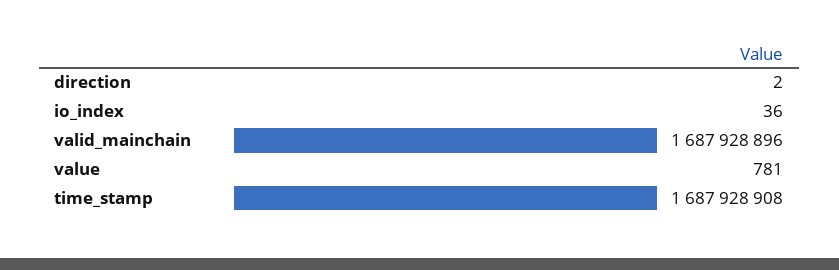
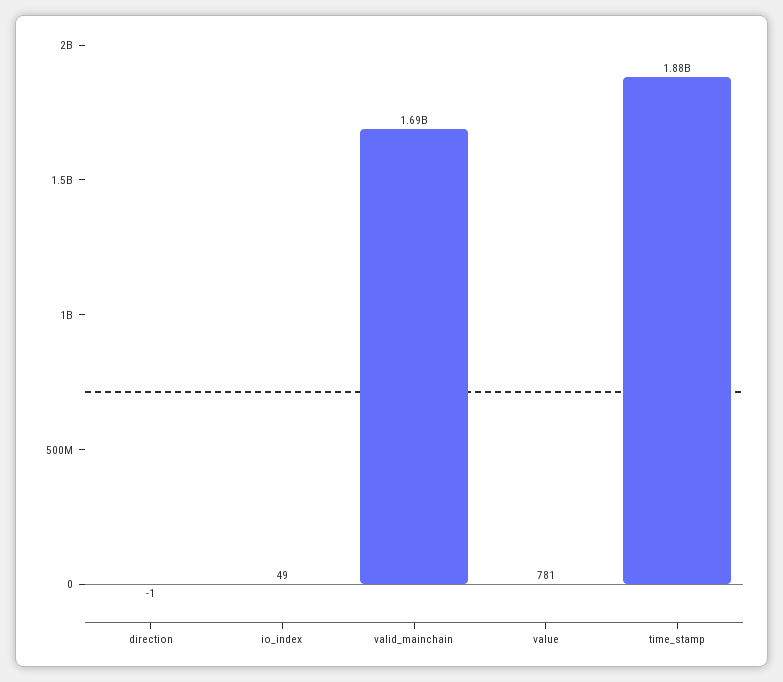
  {
-   "direction": 2,
+   "direction": -1,
-   "io_index": 36,
+   "io_index": 49,
    "valid_mainchain": 1687928896,
    "value": 781,
-   "time_stamp": 1687928908
+   "time_stamp": 1880000000
  }

